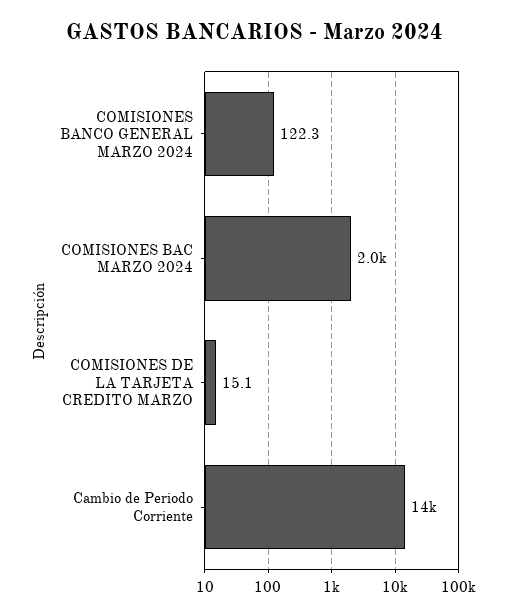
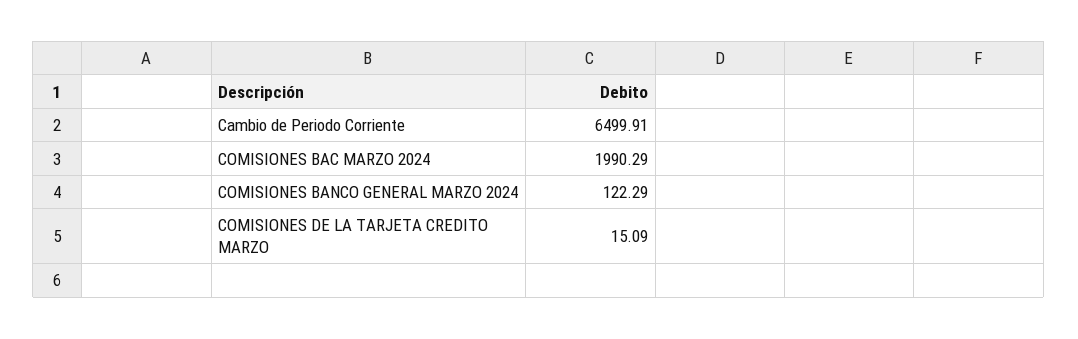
  {
    "COMISIONES BANCO GENERAL MARZO 2024": 122.29,
    "COMISIONES BAC MARZO 2024": 1990.29,
    "COMISIONES DE LA TARJETA CREDITO MARZO": 15.09,
-   "Cambio de Periodo Corriente": 14000
+   "Cambio de Periodo Corriente": 6499.91
  }

